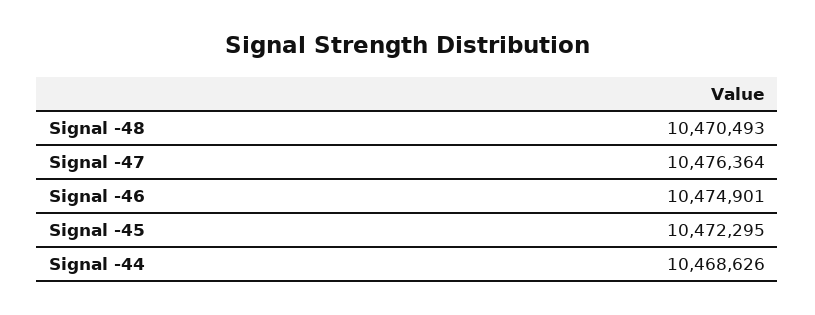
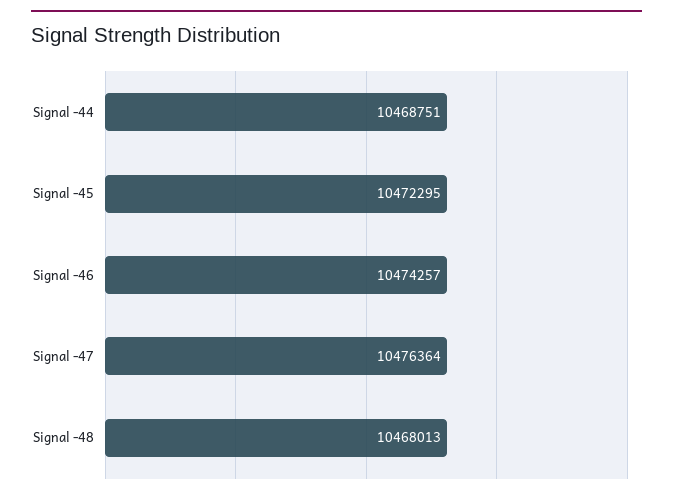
  {
-   "Signal -48": 10470493,
+   "Signal -48": 10468013,
    "Signal -47": 10476364,
-   "Signal -46": 10474901,
+   "Signal -46": 10474257,
    "Signal -45": 10472295,
-   "Signal -44": 10468626
+   "Signal -44": 10468751
  }

